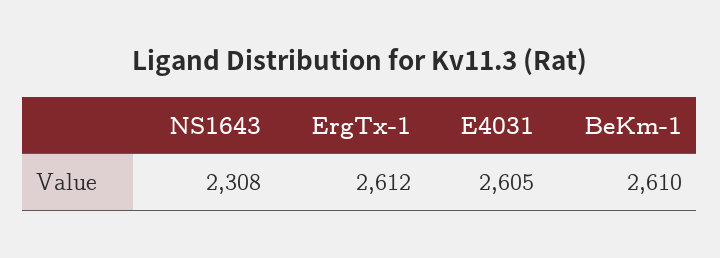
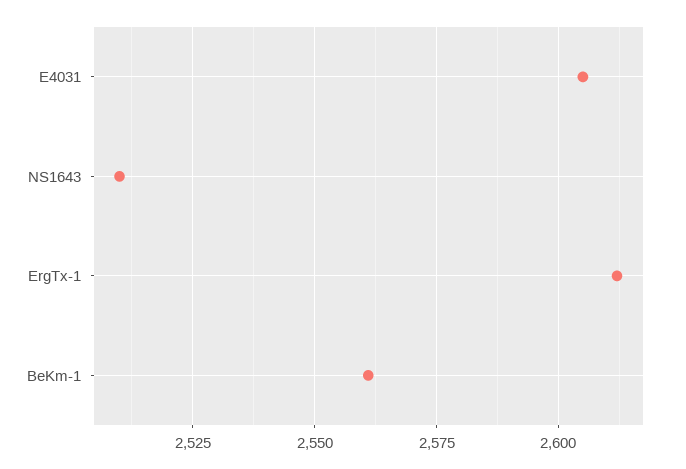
  {
-   "NS1643": 2308,
+   "NS1643": 2510,
    "ErgTx-1": 2612,
    "E4031": 2605,
-   "BeKm-1": 2610
+   "BeKm-1": 2560
  }

